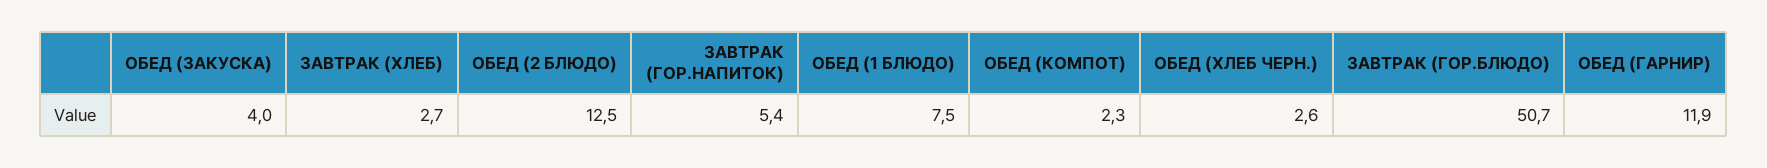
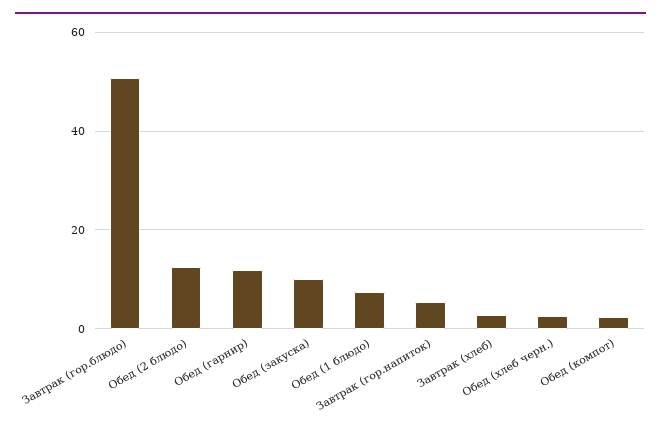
  {
-   "ОБЕД (ЗАКУСКА)": 4,
+   "ОБЕД (ЗАКУСКА)": 10,
    "ЗАВТРАК (ХЛЕБ)": 2.7,
    "ОБЕД (2 БЛЮДО)": 12.5,
    "ЗАВТРАК (ГОР.НАПИТОК)": 5.4,
    "ОБЕД (1 БЛЮДО)": 7.5,
    "ОБЕД (КОМПОТ)": 2.3,
    "ОБЕД (ХЛЕБ ЧЕРН.)": 2.6,
    "ЗАВТРАК (ГОР.БЛЮДО)": 50.7,
    "ОБЕД (ГАРНИР)": 11.9
  }

